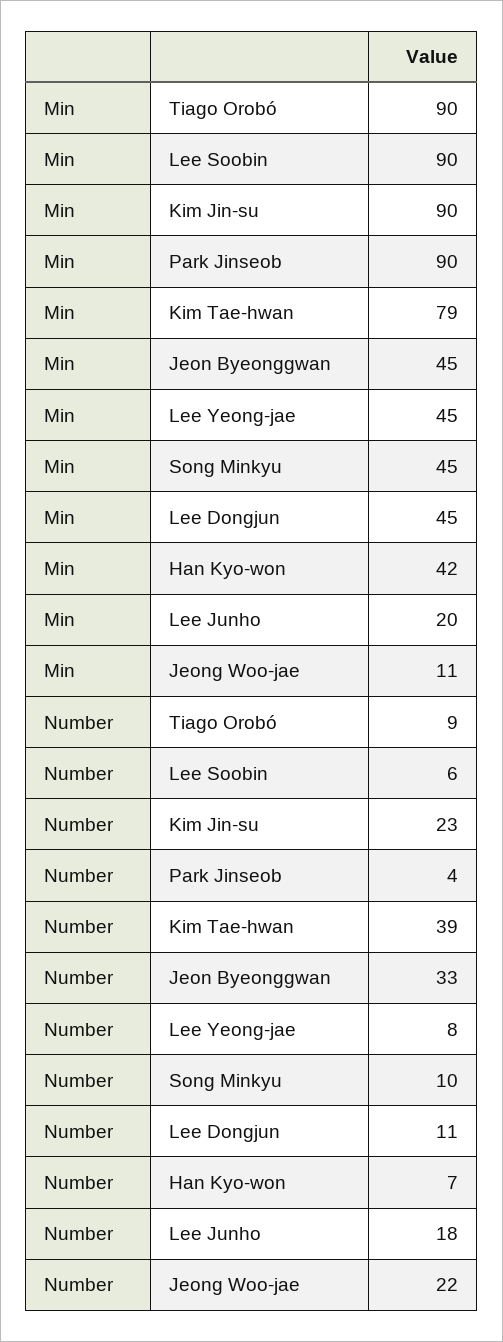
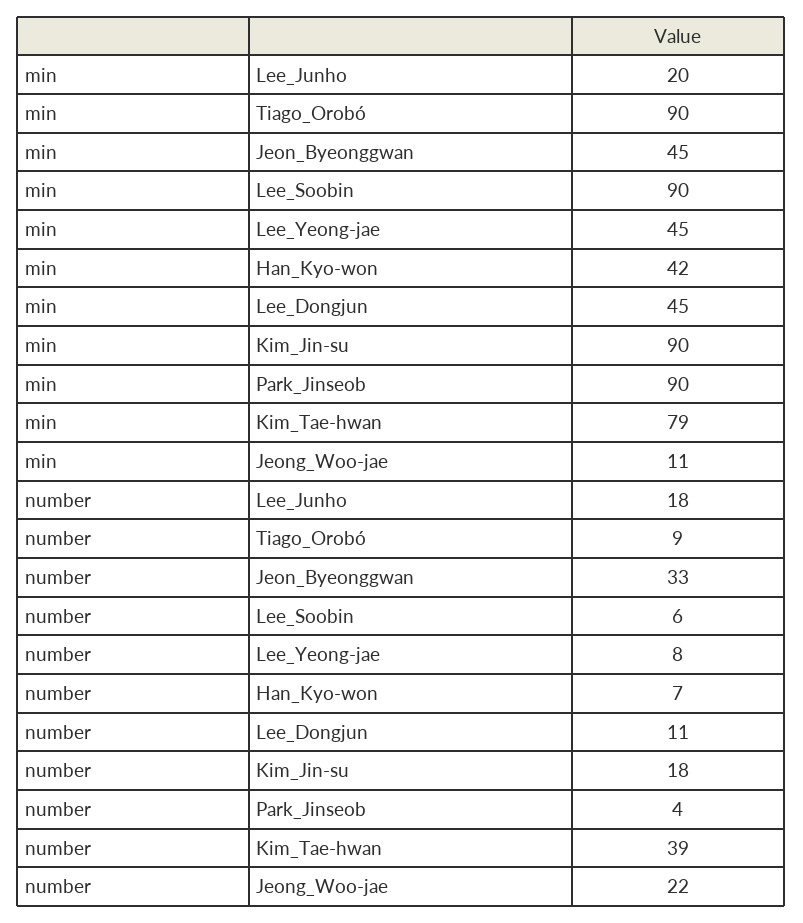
  {
    "Min": {
      "Tiago Orobó": 90,
      "Lee Soobin": 90,
      "Kim Jin-su": 90,
      "Park Jinseob": 90,
      "Kim Tae-hwan": 79,
      "Jeon Byeonggwan": 45,
      "Lee Yeong-jae": 45,
-     "Song Minkyu": 45,
      "Lee Dongjun": 45,
      "Han Kyo-won": 42,
      "Lee Junho": 20,
      "Jeong Woo-jae": 11
    },
    "Number": {
      "Tiago Orobó": 9,
      "Lee Soobin": 6,
-     "Kim Jin-su": 23,
+     "Kim Jin-su": 18,
      "Park Jinseob": 4,
      "Kim Tae-hwan": 39,
      "Jeon Byeonggwan": 33,
      "Lee Yeong-jae": 8,
-     "Song Minkyu": 10,
      "Lee Dongjun": 11,
      "Han Kyo-won": 7,
      "Lee Junho": 18,
      "Jeong Woo-jae": 22
    }
  }

